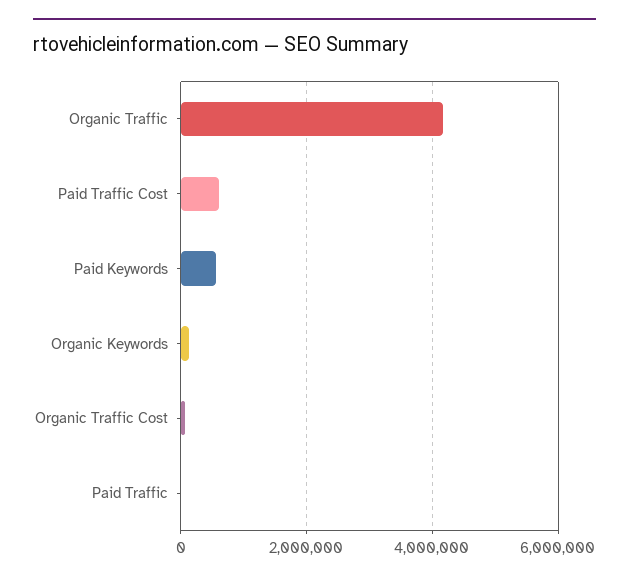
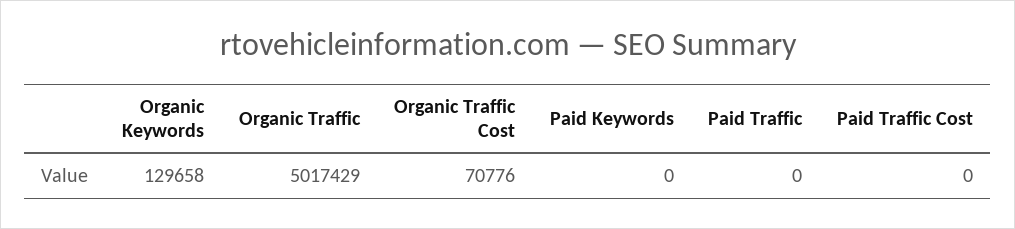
  {
-   "Organic Traffic": 4200000,
+   "Organic Traffic": 5017429,
-   "Paid Traffic Cost": 600000,
+   "Paid Traffic Cost": 0,
-   "Paid Keywords": 600000,
+   "Paid Keywords": 0,
    "Organic Keywords": 129658,
    "Organic Traffic Cost": 70776,
    "Paid Traffic": 0
  }

